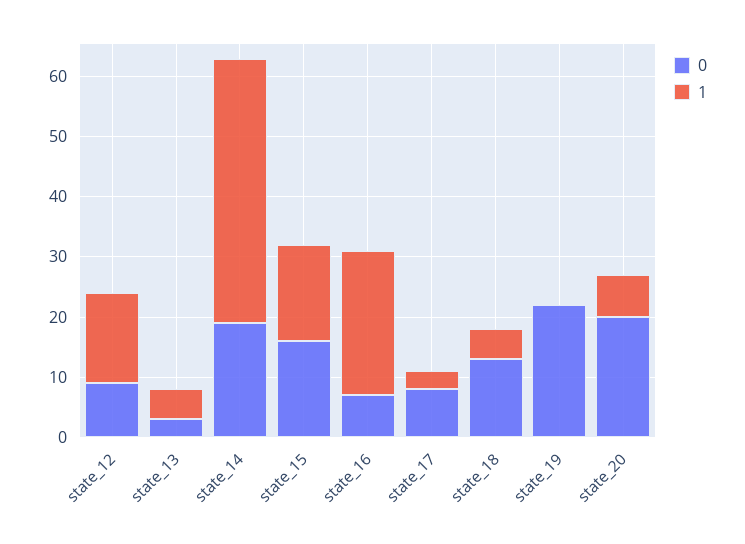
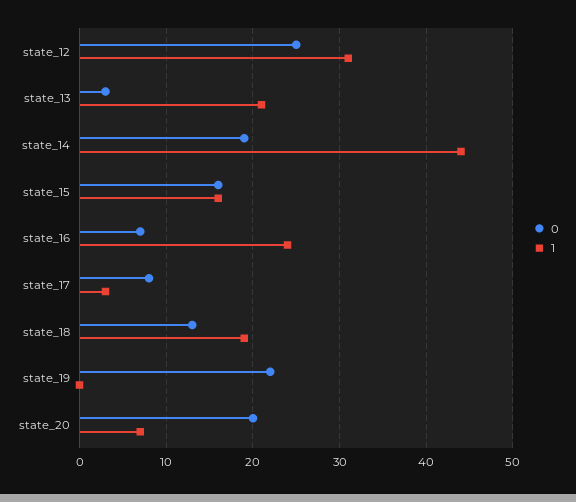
  {
    "0": {
-     "state_12": 10,
+     "state_12": 25,
      "state_13": 3,
      "state_14": 19,
      "state_15": 16,
      "state_16": 7,
      "state_17": 8,
      "state_18": 13,
      "state_19": 22,
      "state_20": 20
    },
    "1": {
-     "state_12": 15,
+     "state_12": 31,
-     "state_13": 5,
+     "state_13": 21,
      "state_14": 44,
      "state_15": 16,
      "state_16": 24,
      "state_17": 3,
-     "state_18": 5,
+     "state_18": 19,
      "state_19": 0,
      "state_20": 7
    }
  }

